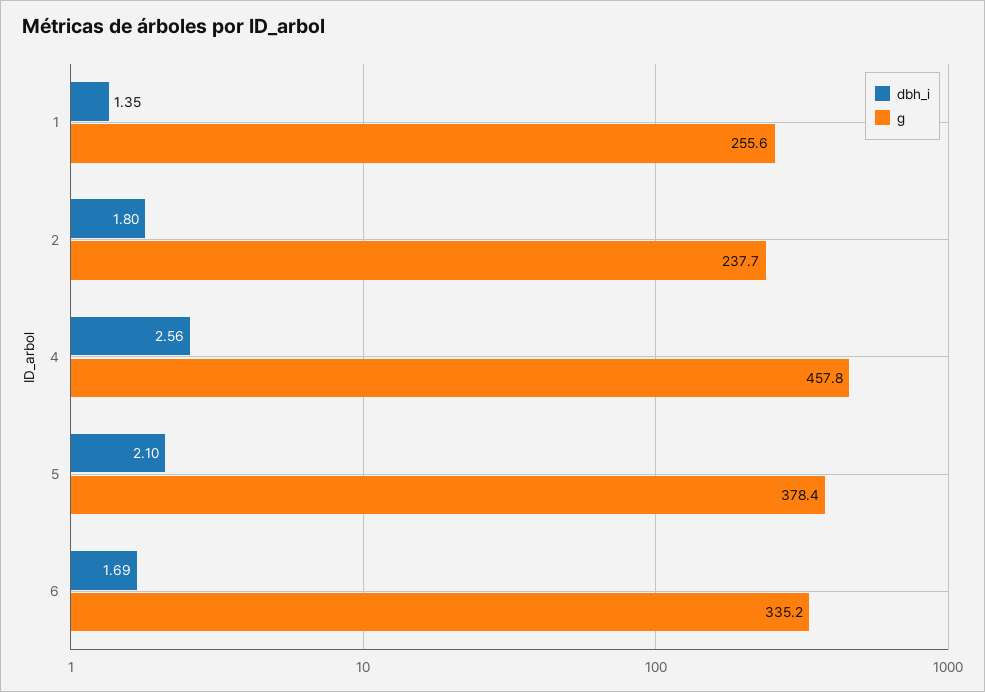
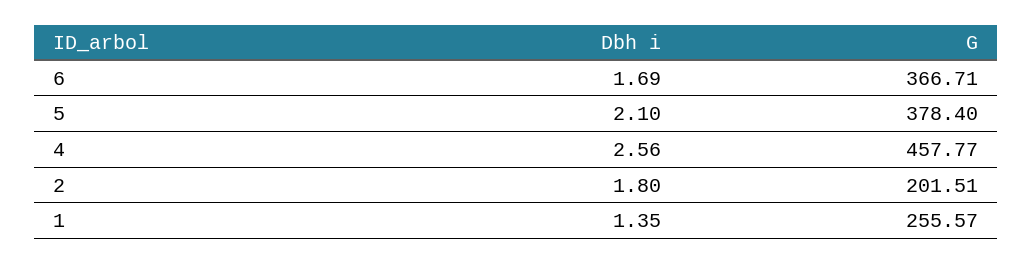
  {
    "dbh_i": {
      "1": 1.35,
      "2": 1.8,
      "4": 2.56,
      "5": 2.1,
      "6": 1.69
    },
    "g": {
      "1": 255.57,
-     "2": 237.7,
+     "2": 201.51,
      "4": 457.77,
      "5": 378.4,
-     "6": 335.2
+     "6": 366.71
    }
  }

